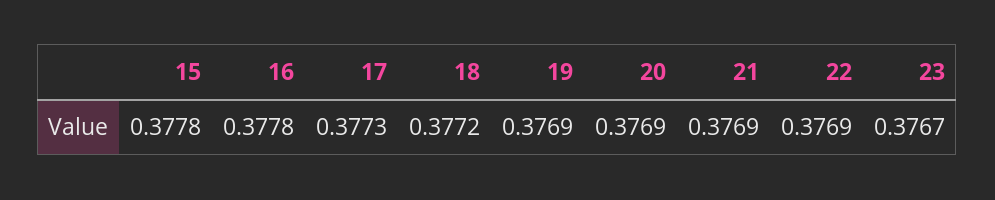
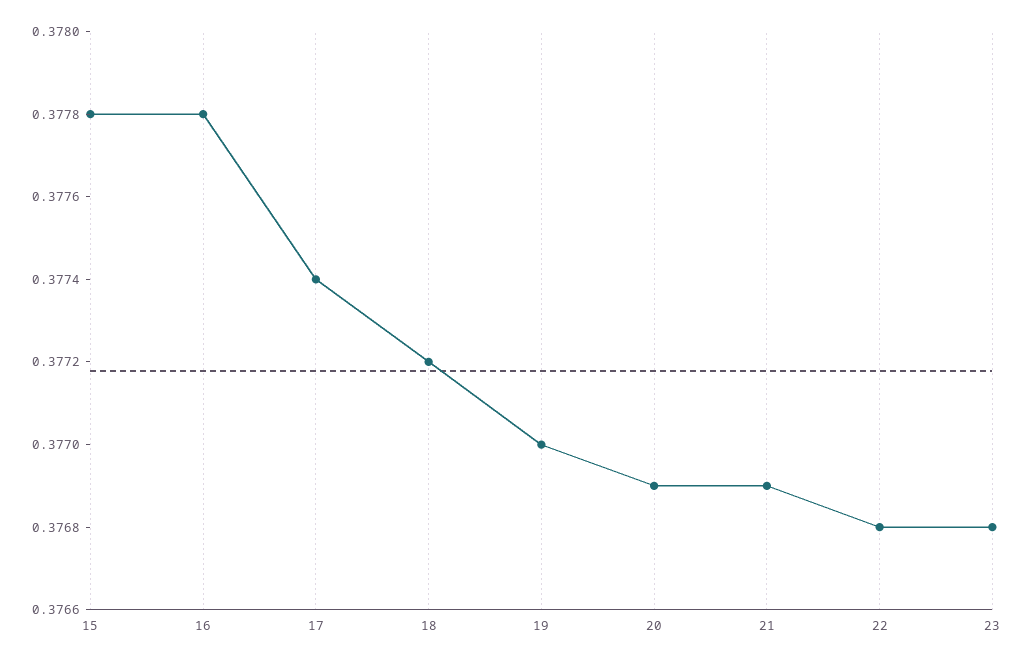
  {
    "15": 0.3778,
    "16": 0.3778,
-   "17": 0.3773,
+   "17": 0.3774,
    "18": 0.3772,
-   "19": 0.3769,
+   "19": 0.377,
    "20": 0.3769,
    "21": 0.3769,
-   "22": 0.3769,
+   "22": 0.3768,
-   "23": 0.3767
+   "23": 0.3768
  }

